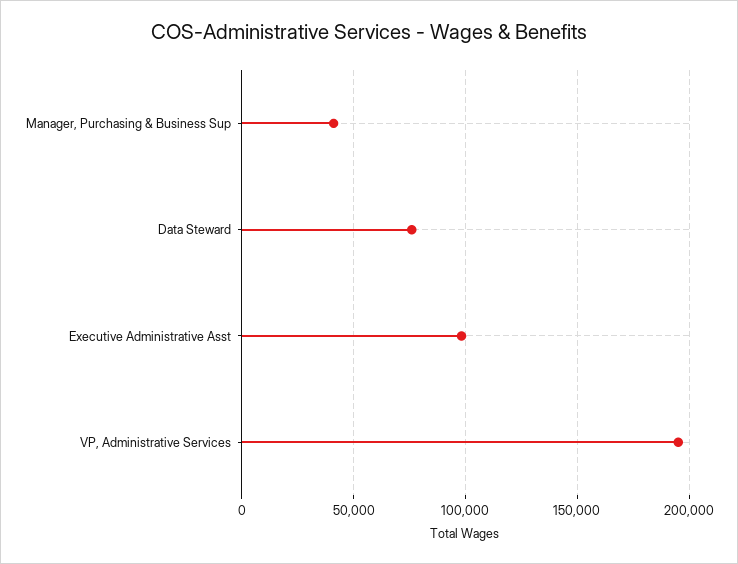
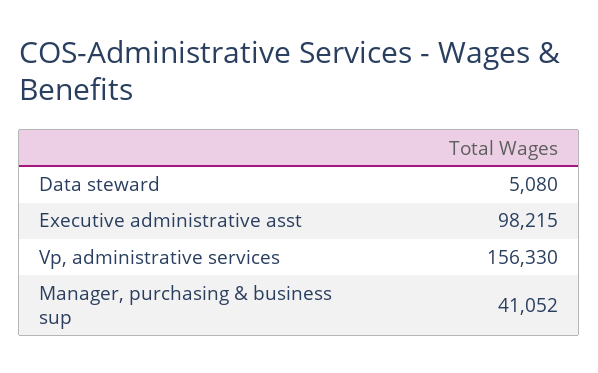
  {
    "Manager, Purchasing & Business Sup": 41052,
-   "Data Steward": 75000,
+   "Data Steward": 5080,
    "Executive Administrative Asst": 98215,
-   "VP, Administrative Services": 195000
+   "VP, Administrative Services": 156330
  }

